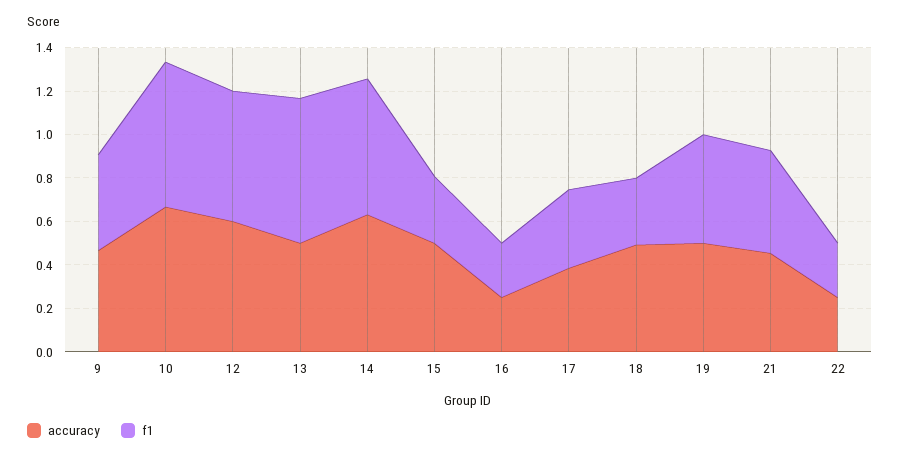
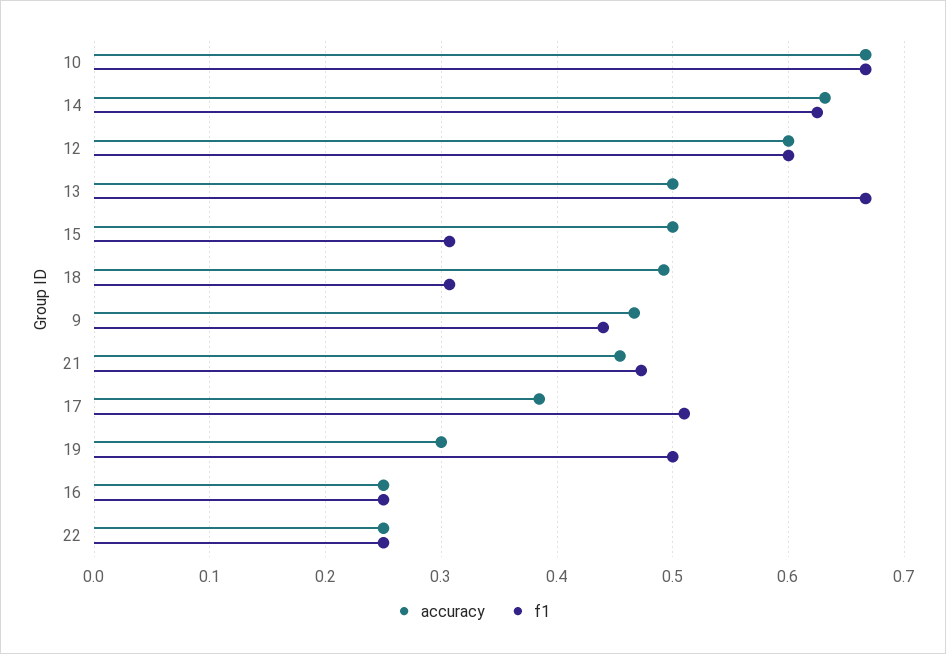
  {
    "accuracy": {
      "9": 0.47,
      "10": 0.67,
      "12": 0.6,
      "13": 0.5,
      "14": 0.63,
      "15": 0.5,
      "16": 0.25,
      "17": 0.38,
      "18": 0.49,
-     "19": 0.5,
+     "19": 0.3,
      "21": 0.45,
      "22": 0.25
    },
    "f1": {
      "9": 0.44,
      "10": 0.67,
      "12": 0.6,
      "13": 0.67,
      "14": 0.62,
      "15": 0.31,
      "16": 0.25,
-     "17": 0.35,
+     "17": 0.51,
      "18": 0.31,
      "19": 0.5,
      "21": 0.47,
      "22": 0.25
    }
  }

